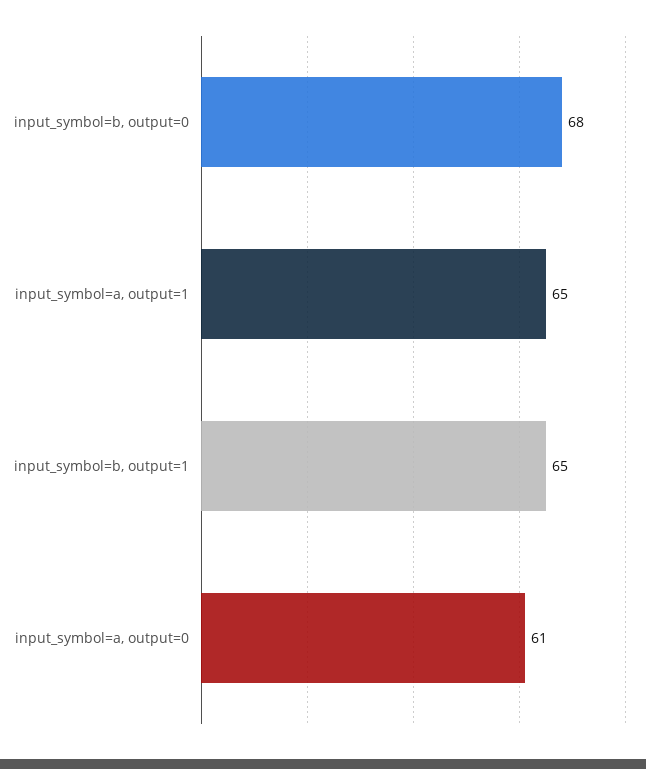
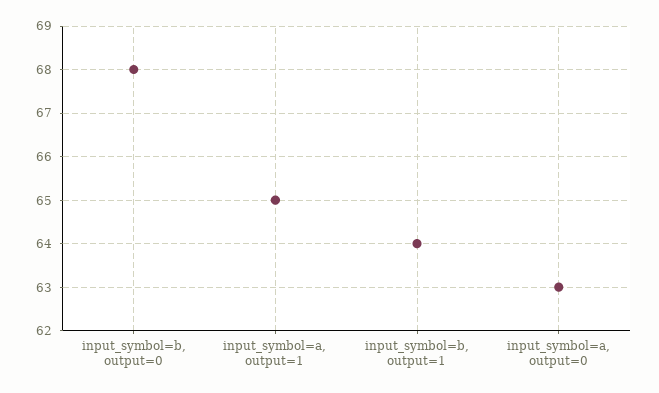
  {
    "input_symbol=b, output=0": 68,
    "input_symbol=a, output=1": 65,
-   "input_symbol=b, output=1": 65,
+   "input_symbol=b, output=1": 64,
-   "input_symbol=a, output=0": 61
+   "input_symbol=a, output=0": 63
  }

